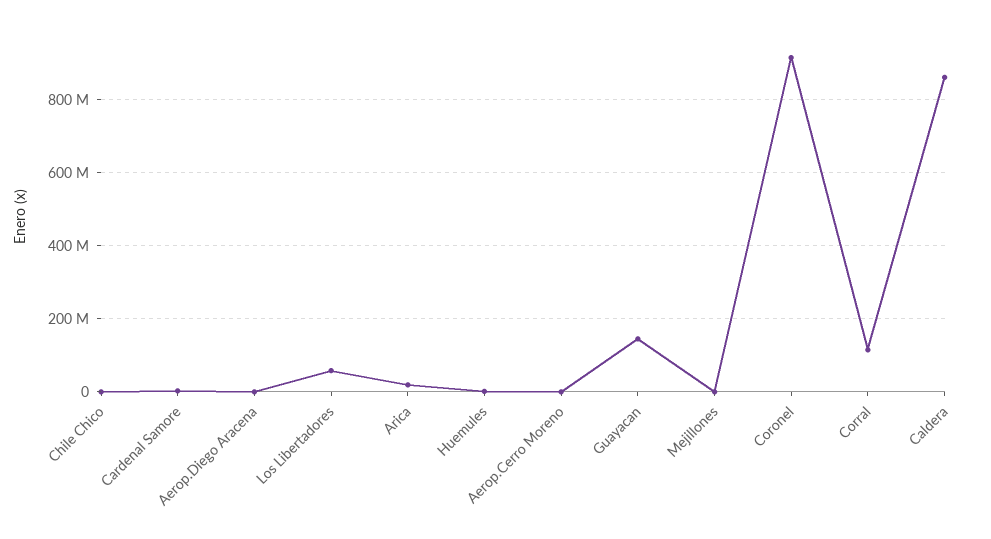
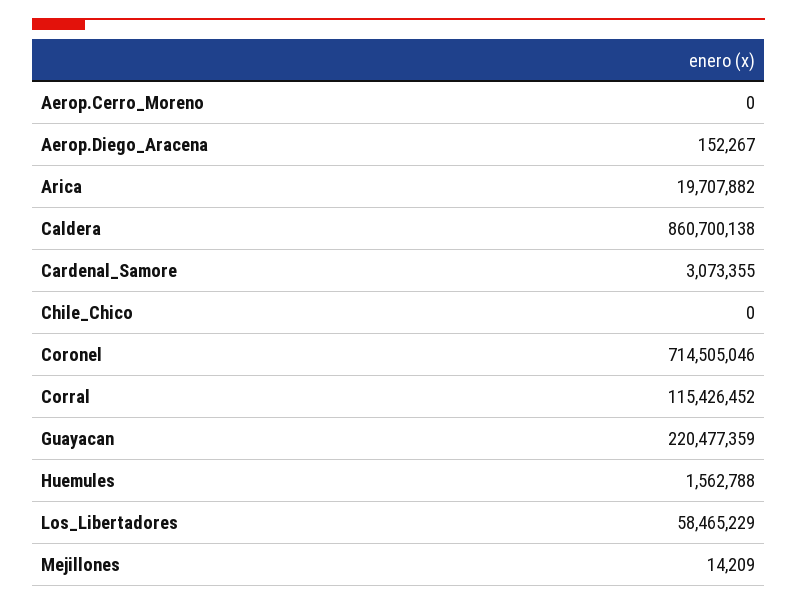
  {
    "Chile Chico": 0,
    "Cardenal Samore": 3073355,
    "Aerop.Diego Aracena": 152267,
    "Los Libertadores": 58465229,
    "Arica": 19707882,
    "Huemules": 1562788,
    "Aerop.Cerro Moreno": 0,
-   "Guayacan": 140000000,
+   "Guayacan": 220477359,
    "Mejillones": 14209,
-   "Coronel": 920000000,
+   "Coronel": 714505046,
    "Corral": 115426452,
    "Caldera": 860700138
  }

